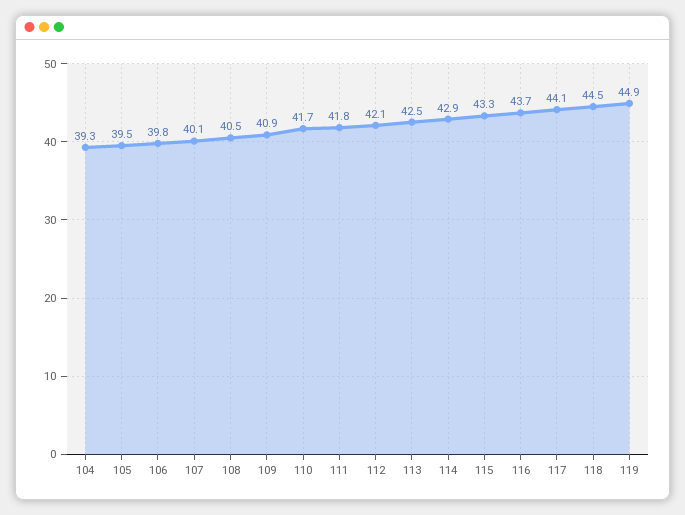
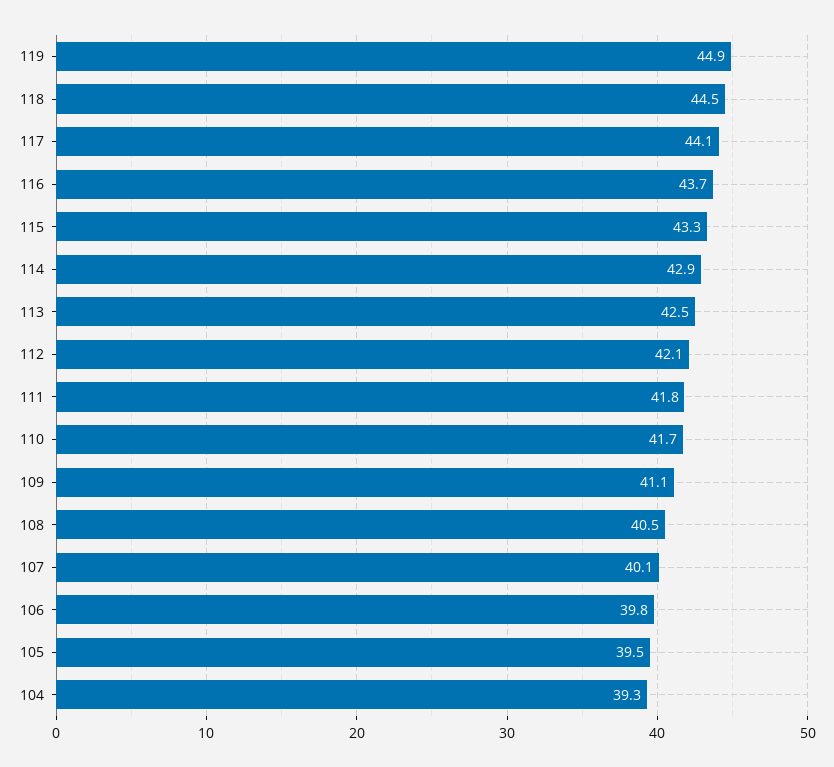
  {
    "104": 39.3,
    "105": 39.5,
    "106": 39.8,
    "107": 40.1,
    "108": 40.5,
-   "109": 40.9,
+   "109": 41.1,
    "110": 41.7,
    "111": 41.8,
    "112": 42.1,
    "113": 42.5,
    "114": 42.9,
    "115": 43.3,
    "116": 43.7,
    "117": 44.1,
    "118": 44.5,
    "119": 44.9
  }

